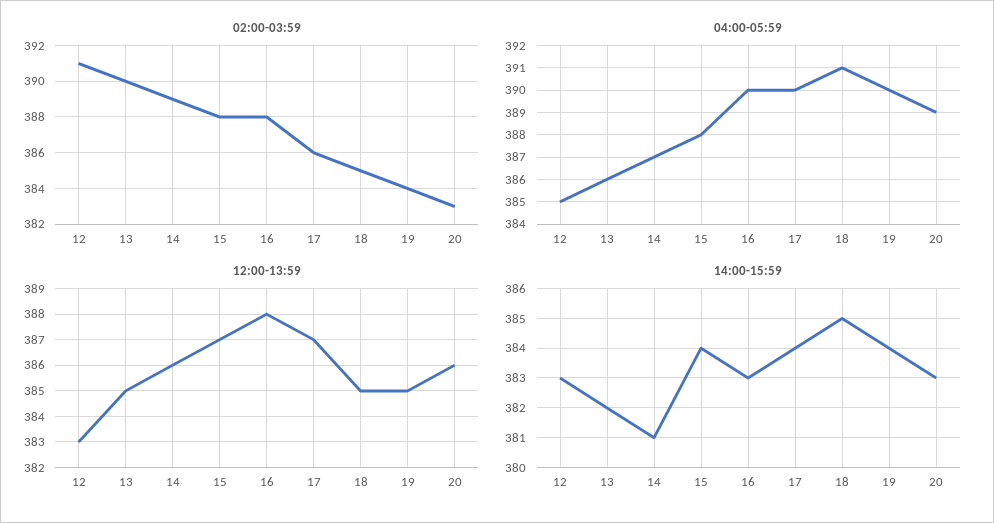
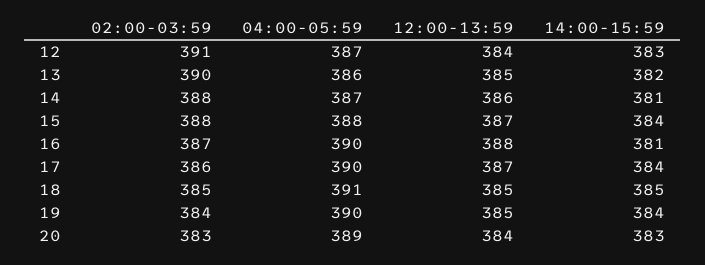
  {
    "02:00-03:59": {
      "12": 391,
      "13": 390,
-     "14": 389,
+     "14": 388,
      "15": 388,
-     "16": 388,
+     "16": 387,
      "17": 386,
      "18": 385,
      "19": 384,
      "20": 383
    },
    "04:00-05:59": {
-     "12": 385,
+     "12": 387,
      "13": 386,
      "14": 387,
      "15": 388,
      "16": 390,
      "17": 390,
      "18": 391,
      "19": 390,
      "20": 389
    },
    "12:00-13:59": {
-     "12": 383,
+     "12": 384,
      "13": 385,
      "14": 386,
      "15": 387,
      "16": 388,
      "17": 387,
      "18": 385,
      "19": 385,
-     "20": 386
+     "20": 384
    },
    "14:00-15:59": {
      "12": 383,
      "13": 382,
      "14": 381,
      "15": 384,
-     "16": 383,
+     "16": 381,
      "17": 384,
      "18": 385,
      "19": 384,
      "20": 383
    }
  }

